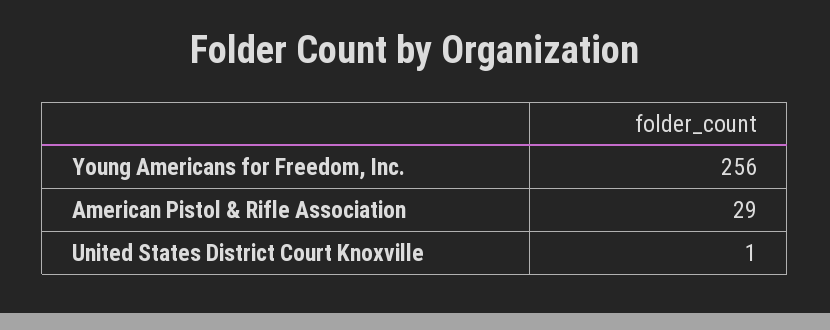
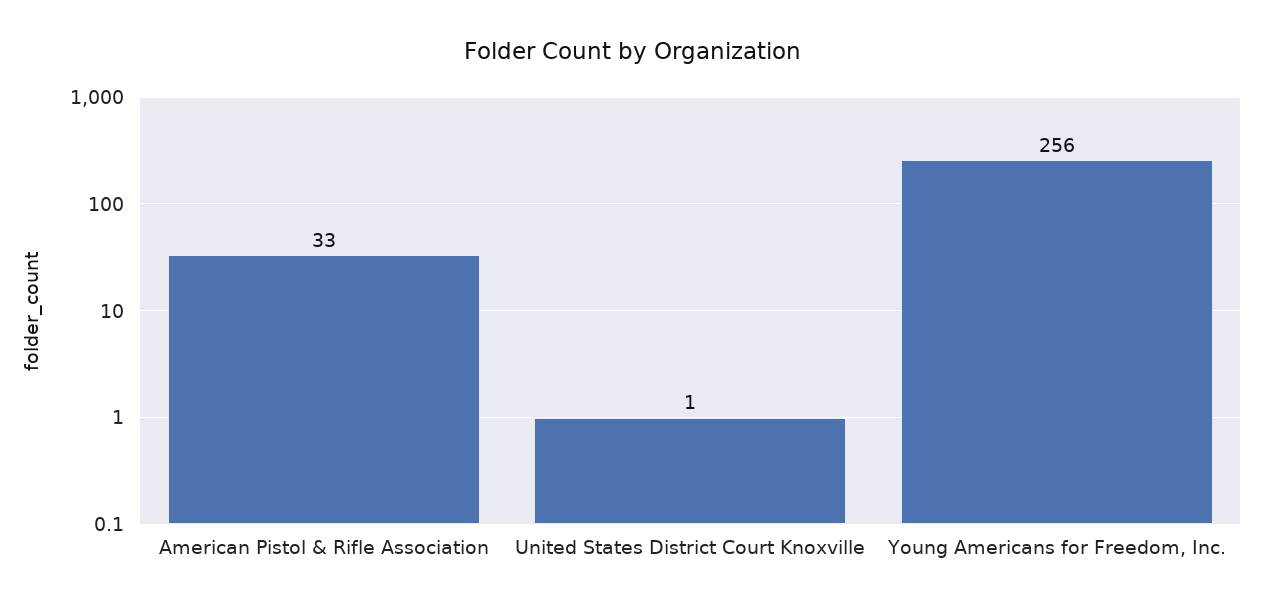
  {
    "Young Americans for Freedom, Inc.": 256,
-   "American Pistol & Rifle Association": 29,
+   "American Pistol & Rifle Association": 33,
    "United States District Court Knoxville": 1
  }

